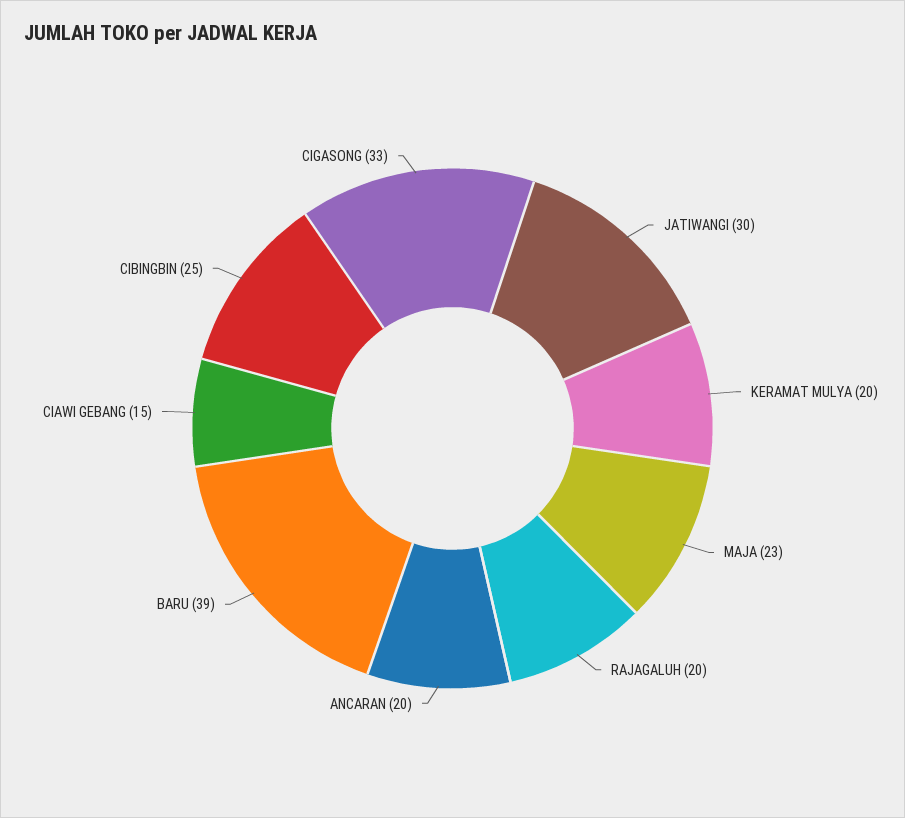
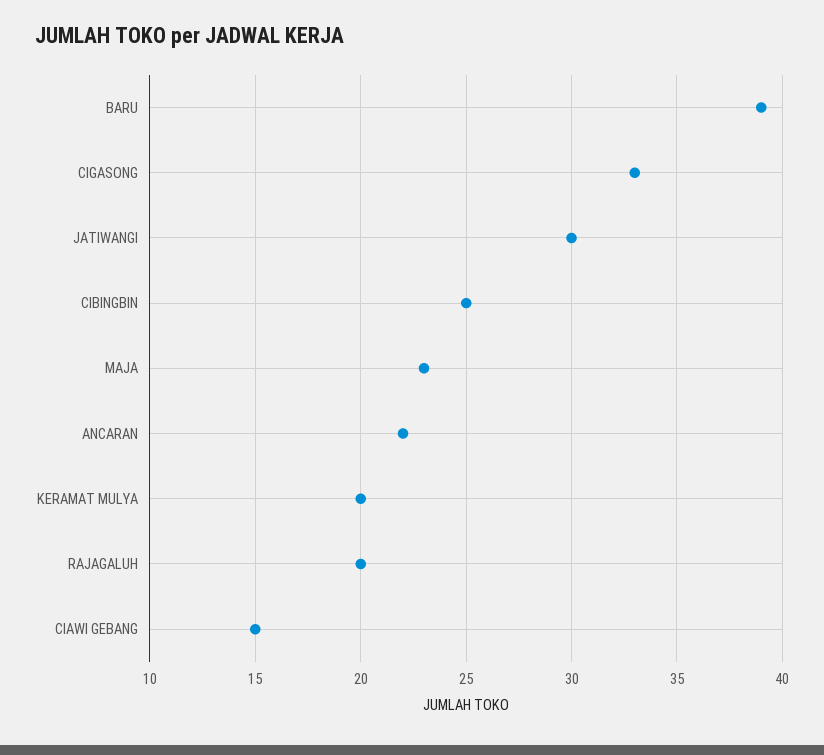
  {
    "JATIWANGI": 30,
    "KERAMAT MULYA": 20,
    "MAJA": 23,
    "RAJAGALUH": 20,
-   "ANCARAN": 20,
+   "ANCARAN": 22,
    "BARU": 39,
    "CIAWI GEBANG": 15,
    "CIBINGBIN": 25,
    "CIGASONG": 33
  }

